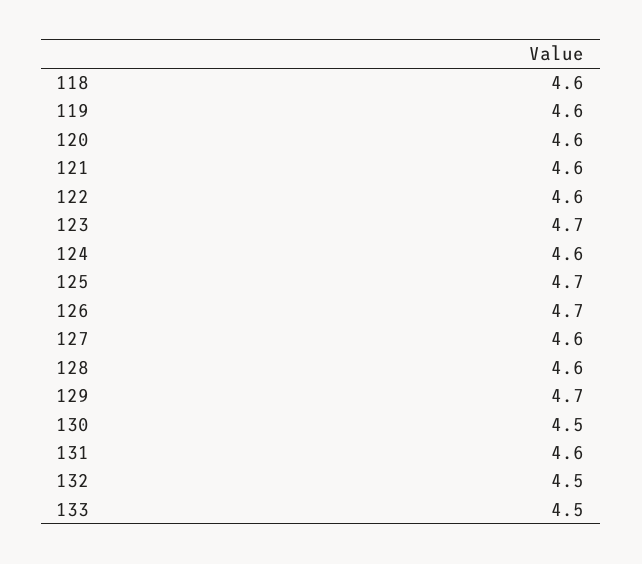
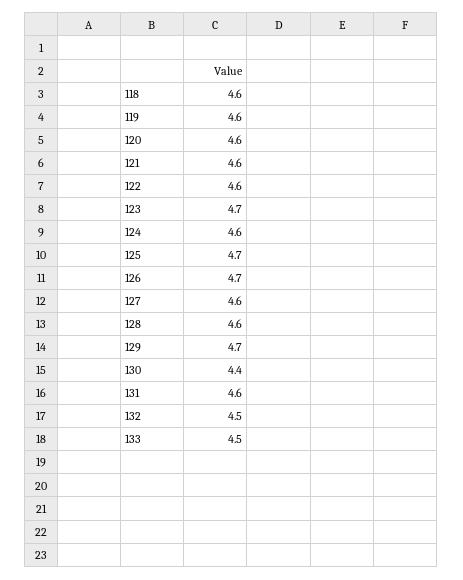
  {
    "118": 4.6,
    "119": 4.6,
    "120": 4.6,
    "121": 4.6,
    "122": 4.6,
    "123": 4.7,
    "124": 4.6,
    "125": 4.7,
    "126": 4.7,
    "127": 4.6,
    "128": 4.6,
    "129": 4.7,
-   "130": 4.5,
+   "130": 4.4,
    "131": 4.6,
    "132": 4.5,
    "133": 4.5
  }

